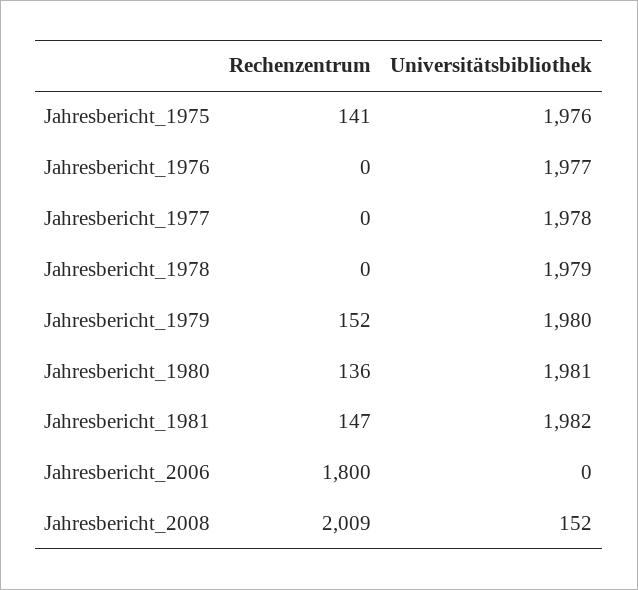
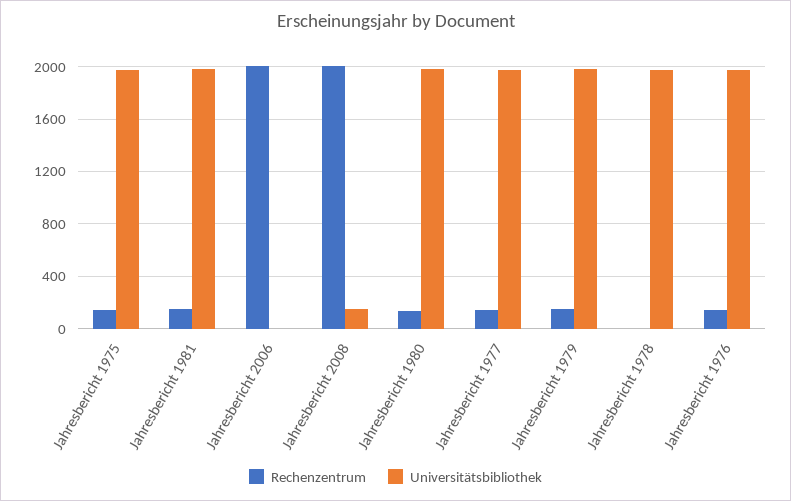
  {
    "Rechenzentrum": {
      "Jahresbericht_1975": 141,
-     "Jahresbericht_1976": 0,
+     "Jahresbericht_1976": 150,
-     "Jahresbericht_1977": 0,
+     "Jahresbericht_1977": 150,
      "Jahresbericht_1978": 0,
      "Jahresbericht_1979": 152,
      "Jahresbericht_1980": 136,
      "Jahresbericht_1981": 147,
-     "Jahresbericht_2006": 1800,
+     "Jahresbericht_2006": 2000,
      "Jahresbericht_2008": 2009
    },
    "Universitätsbibliothek": {
      "Jahresbericht_1975": 1976,
      "Jahresbericht_1976": 1977,
      "Jahresbericht_1977": 1978,
      "Jahresbericht_1978": 1979,
      "Jahresbericht_1979": 1980,
      "Jahresbericht_1980": 1981,
      "Jahresbericht_1981": 1982,
      "Jahresbericht_2006": 0,
      "Jahresbericht_2008": 152
    }
  }

